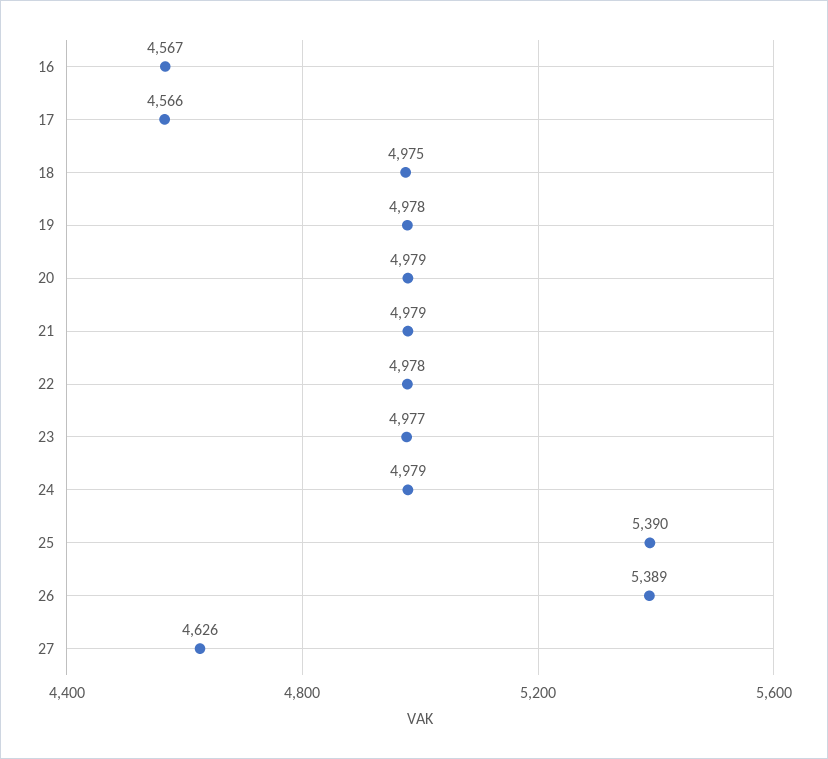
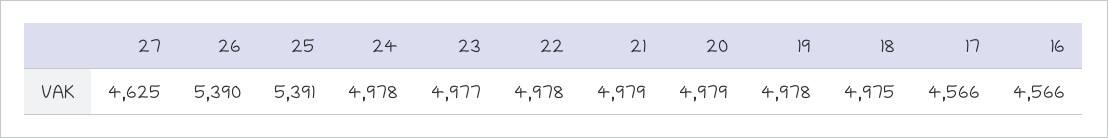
  {
-   "16": 4567,
+   "16": 4566,
    "17": 4566,
    "18": 4975,
    "19": 4978,
    "20": 4979,
    "21": 4979,
    "22": 4978,
    "23": 4977,
-   "24": 4979,
+   "24": 4978,
-   "25": 5390,
+   "25": 5391,
-   "26": 5389,
+   "26": 5390,
-   "27": 4626
+   "27": 4625
  }

